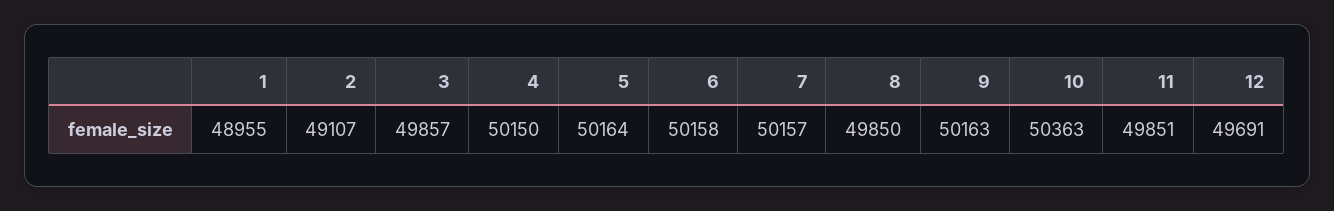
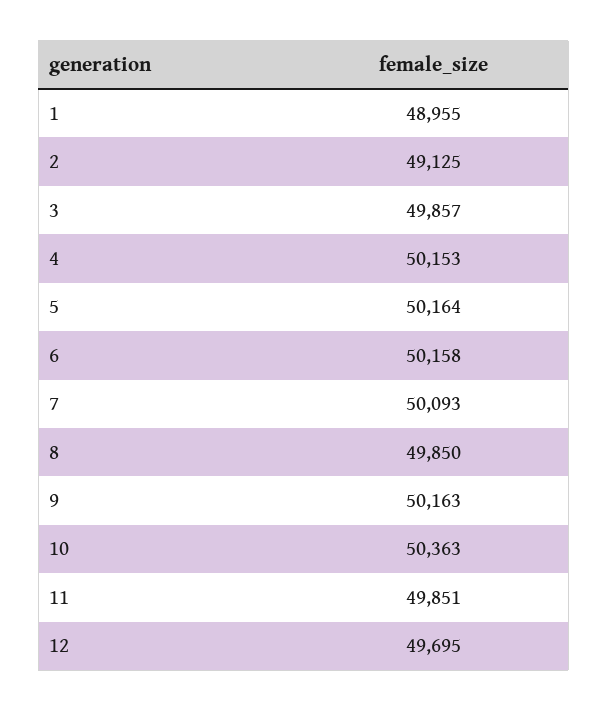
  {
    "1": 48955,
-   "2": 49107,
+   "2": 49125,
    "3": 49857,
-   "4": 50150,
+   "4": 50153,
    "5": 50164,
    "6": 50158,
-   "7": 50157,
+   "7": 50093,
    "8": 49850,
    "9": 50163,
    "10": 50363,
    "11": 49851,
-   "12": 49691
+   "12": 49695
  }

